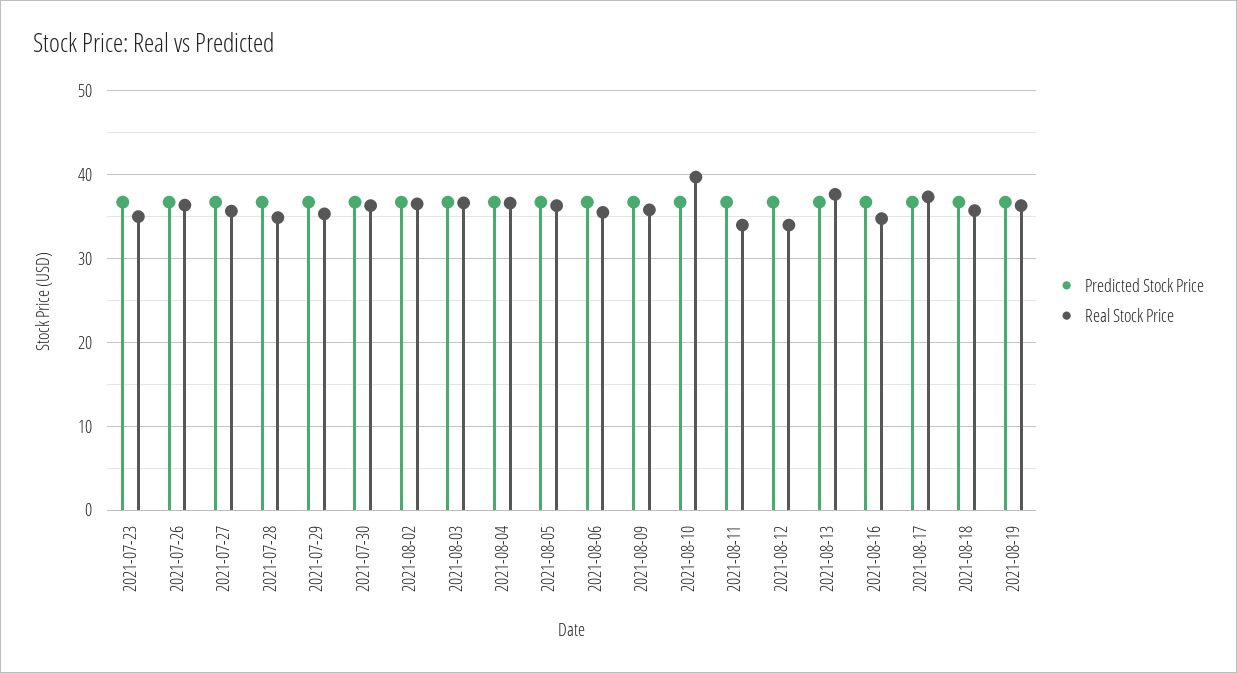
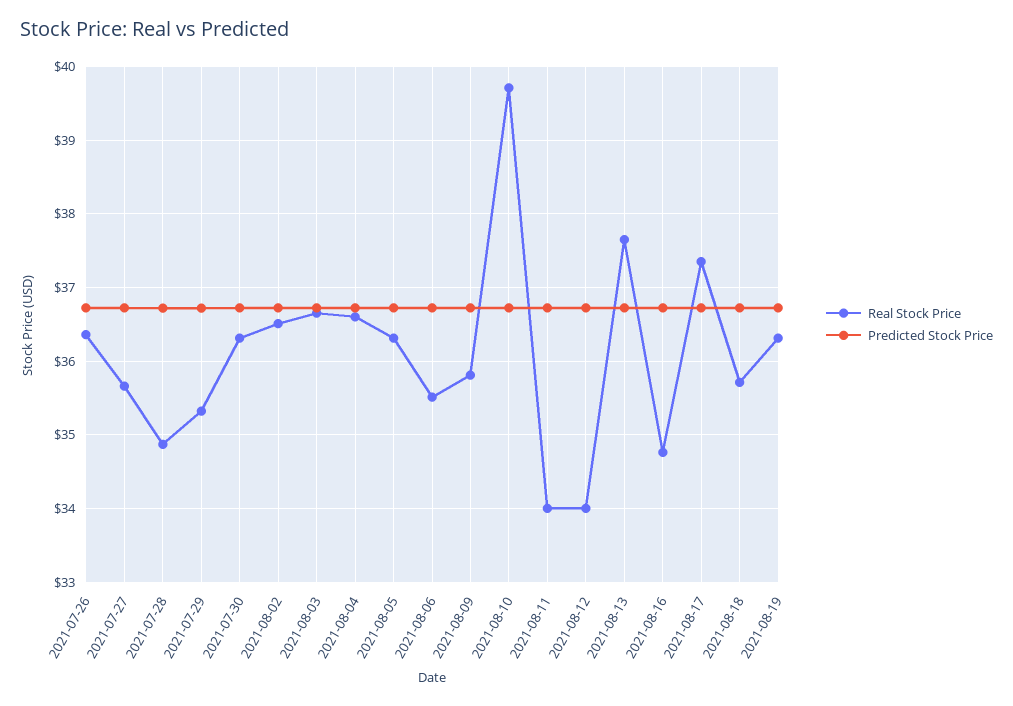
  {
    "Predicted Stock Price": {
-     "2021-07-23": 37,
      "2021-07-26": 36.7,
      "2021-07-27": 36.7,
      "2021-07-28": 36.7,
      "2021-07-29": 36.7,
      "2021-07-30": 36.7,
      "2021-08-02": 36.7,
      "2021-08-03": 36.7,
      "2021-08-04": 36.7,
      "2021-08-05": 36.7,
      "2021-08-06": 36.7,
      "2021-08-09": 36.7,
      "2021-08-10": 36.7,
      "2021-08-11": 36.7,
      "2021-08-12": 36.7,
      "2021-08-13": 36.7,
      "2021-08-16": 36.7,
      "2021-08-17": 36.7,
      "2021-08-18": 36.7,
      "2021-08-19": 36.7
    },
    "Real Stock Price": {
-     "2021-07-23": 35,
      "2021-07-26": 36.4,
      "2021-07-27": 35.7,
      "2021-07-28": 34.9,
      "2021-07-29": 35.3,
      "2021-07-30": 36.3,
      "2021-08-02": 36.5,
      "2021-08-03": 36.7,
      "2021-08-04": 36.6,
      "2021-08-05": 36.3,
      "2021-08-06": 35.5,
      "2021-08-09": 35.8,
      "2021-08-10": 39.7,
      "2021-08-11": 34,
      "2021-08-12": 34,
      "2021-08-13": 37.7,
      "2021-08-16": 34.8,
      "2021-08-17": 37.4,
      "2021-08-18": 35.7,
      "2021-08-19": 36.3
    }
  }

